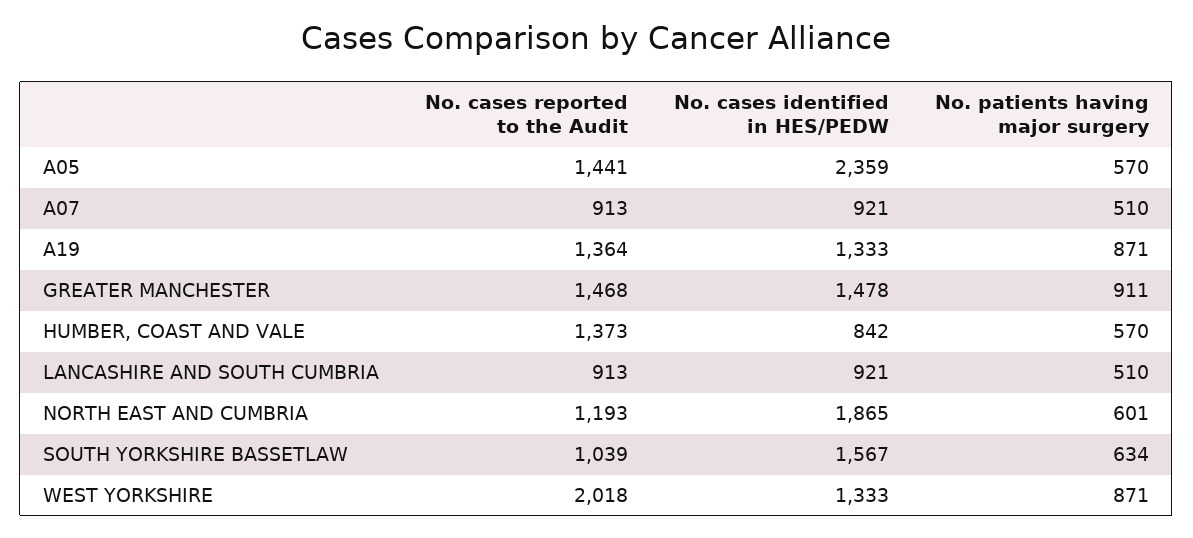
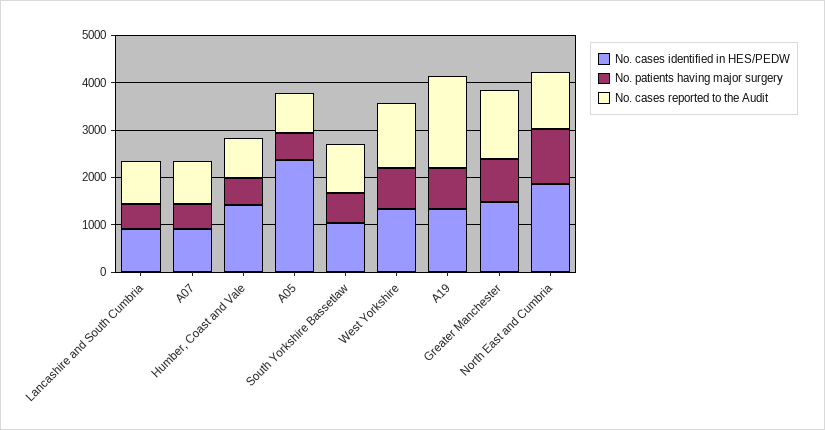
  {
    "No. cases reported to the Audit": {
-     "A05": 1441,
+     "A05": 800,
      "A07": 913,
-     "A19": 1364,
+     "A19": 2000,
      "GREATER MANCHESTER": 1468,
-     "HUMBER, COAST AND VALE": 1373,
+     "HUMBER, COAST AND VALE": 800,
      "LANCASHIRE AND SOUTH CUMBRIA": 913,
      "NORTH EAST AND CUMBRIA": 1193,
      "SOUTH YORKSHIRE BASSETLAW": 1039,
-     "WEST YORKSHIRE": 2018
+     "WEST YORKSHIRE": 1400
    },
    "No. cases identified in HES/PEDW": {
      "A05": 2359,
      "A07": 921,
      "A19": 1333,
      "GREATER MANCHESTER": 1478,
-     "HUMBER, COAST AND VALE": 842,
+     "HUMBER, COAST AND VALE": 1400,
      "LANCASHIRE AND SOUTH CUMBRIA": 921,
      "NORTH EAST AND CUMBRIA": 1865,
-     "SOUTH YORKSHIRE BASSETLAW": 1567,
+     "SOUTH YORKSHIRE BASSETLAW": 1000,
      "WEST YORKSHIRE": 1333
    },
    "No. patients having major surgery": {
      "A05": 570,
      "A07": 510,
      "A19": 871,
      "GREATER MANCHESTER": 911,
      "HUMBER, COAST AND VALE": 570,
      "LANCASHIRE AND SOUTH CUMBRIA": 510,
-     "NORTH EAST AND CUMBRIA": 601,
+     "NORTH EAST AND CUMBRIA": 1200,
      "SOUTH YORKSHIRE BASSETLAW": 634,
      "WEST YORKSHIRE": 871
    }
  }

